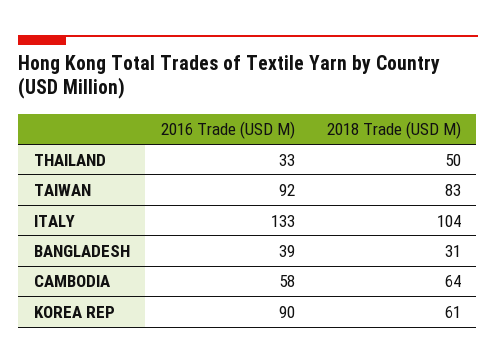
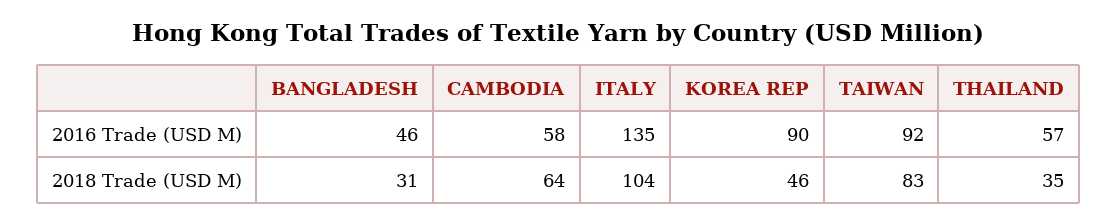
  {
    "2016 Trade (USD M)": {
-     "THAILAND": 33,
+     "THAILAND": 57,
      "TAIWAN": 92,
-     "ITALY": 133,
+     "ITALY": 135,
-     "BANGLADESH": 39,
+     "BANGLADESH": 46,
      "CAMBODIA": 58,
      "KOREA REP": 90
    },
    "2018 Trade (USD M)": {
-     "THAILAND": 50,
+     "THAILAND": 35,
      "TAIWAN": 83,
      "ITALY": 104,
      "BANGLADESH": 31,
      "CAMBODIA": 64,
-     "KOREA REP": 61
+     "KOREA REP": 46
    }
  }

